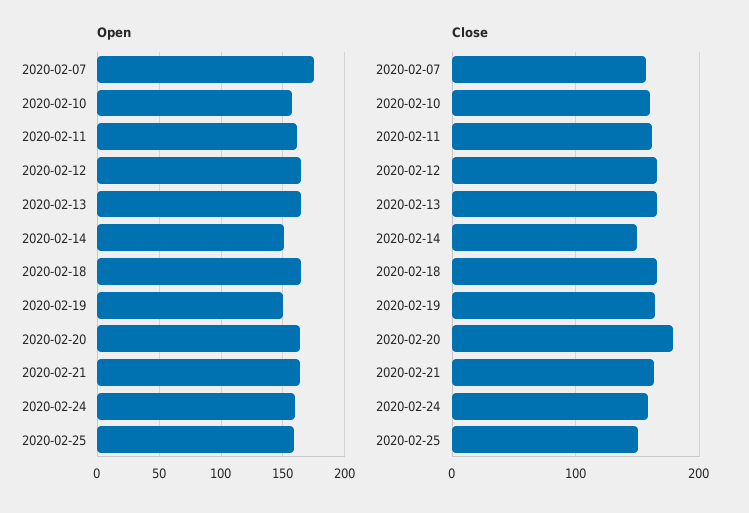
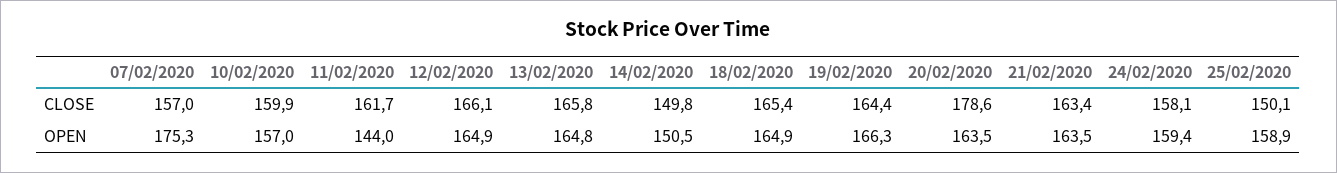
  {
    "Open": {
      "2020-02-07": 175.3,
      "2020-02-10": 157,
-     "2020-02-11": 160,
+     "2020-02-11": 144,
      "2020-02-12": 164.9,
      "2020-02-13": 164.8,
      "2020-02-14": 150.5,
      "2020-02-18": 164.9,
-     "2020-02-19": 150,
+     "2020-02-19": 166.3,
      "2020-02-20": 163.5,
      "2020-02-21": 163.5,
      "2020-02-24": 159.4,
      "2020-02-25": 158.9
    },
    "Close": {
      "2020-02-07": 157,
      "2020-02-10": 159.9,
      "2020-02-11": 161.7,
      "2020-02-12": 166.1,
      "2020-02-13": 165.8,
      "2020-02-14": 149.8,
      "2020-02-18": 165.4,
      "2020-02-19": 164.4,
      "2020-02-20": 178.6,
      "2020-02-21": 163.4,
      "2020-02-24": 158.1,
      "2020-02-25": 150.1
    }
  }

